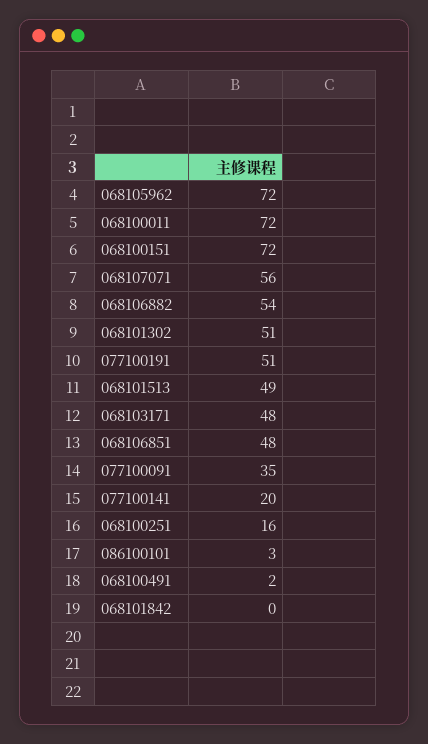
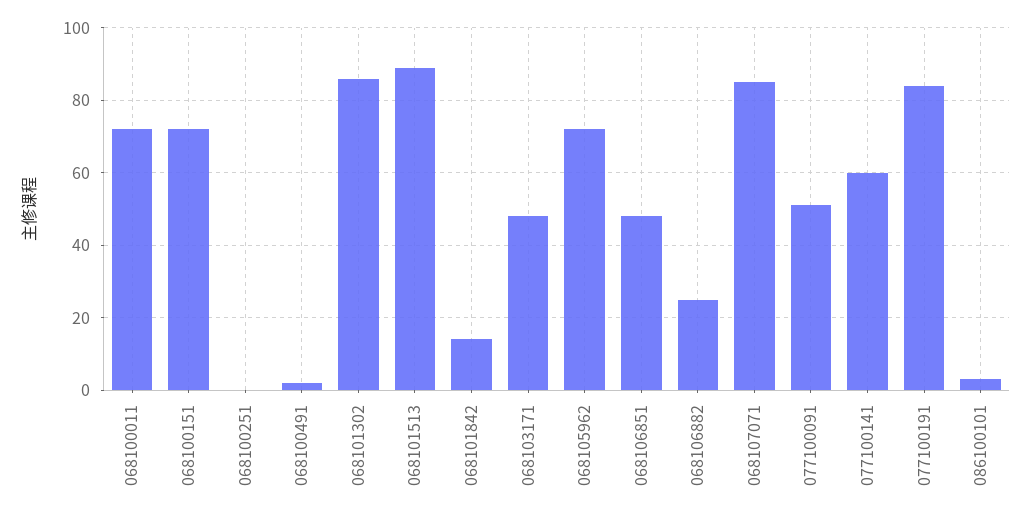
  {
    "068105962": 72,
    "068100011": 72,
    "068100151": 72,
-   "068107071": 56,
+   "068107071": 85,
-   "068106882": 54,
+   "068106882": 25,
-   "068101302": 51,
+   "068101302": 85,
-   "077100191": 51,
+   "077100191": 85,
-   "068101513": 49,
+   "068101513": 90,
    "068103171": 48,
    "068106851": 48,
-   "077100091": 35,
+   "077100091": 50,
-   "077100141": 20,
+   "077100141": 60,
-   "068100251": 16,
+   "068100251": 0,
    "086100101": 3,
    "068100491": 2,
-   "068101842": 0
+   "068101842": 15
  }

